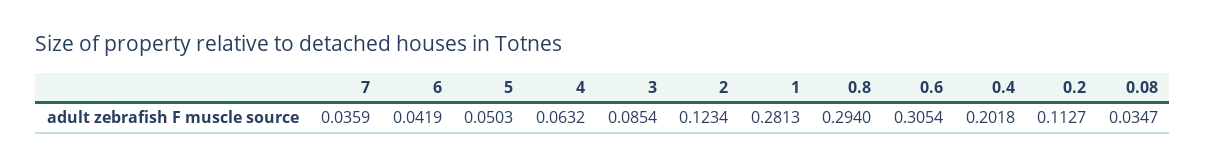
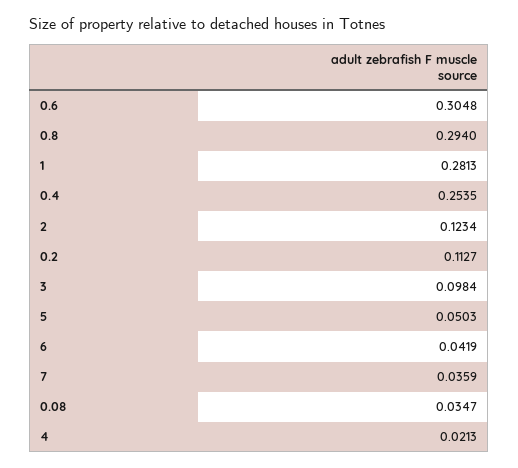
  {
    "7": 0.0359,
    "6": 0.0419,
    "5": 0.0503,
-   "4": 0.0632,
+   "4": 0.0213,
-   "3": 0.0854,
+   "3": 0.0984,
    "2": 0.1234,
    "1": 0.2813,
    "0.8": 0.294,
-   "0.6": 0.3054,
+   "0.6": 0.3048,
-   "0.4": 0.2018,
+   "0.4": 0.2535,
    "0.2": 0.1127,
    "0.08": 0.0347
  }

